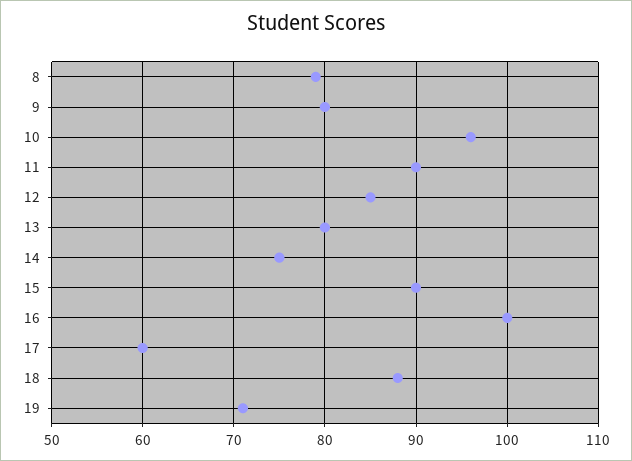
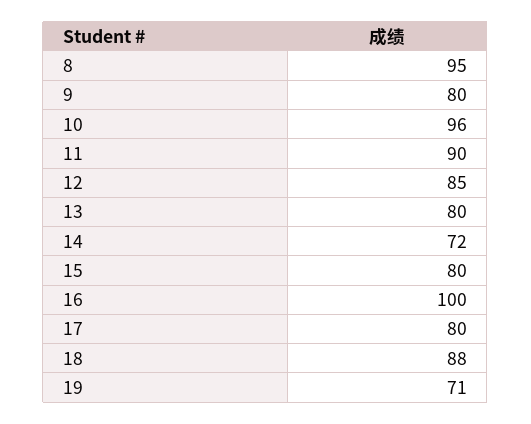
  {
-   "8": 79,
+   "8": 95,
    "9": 80,
    "10": 96,
    "11": 90,
    "12": 85,
    "13": 80,
-   "14": 75,
+   "14": 72,
-   "15": 90,
+   "15": 80,
    "16": 100,
-   "17": 60,
+   "17": 80,
    "18": 88,
    "19": 71
  }

